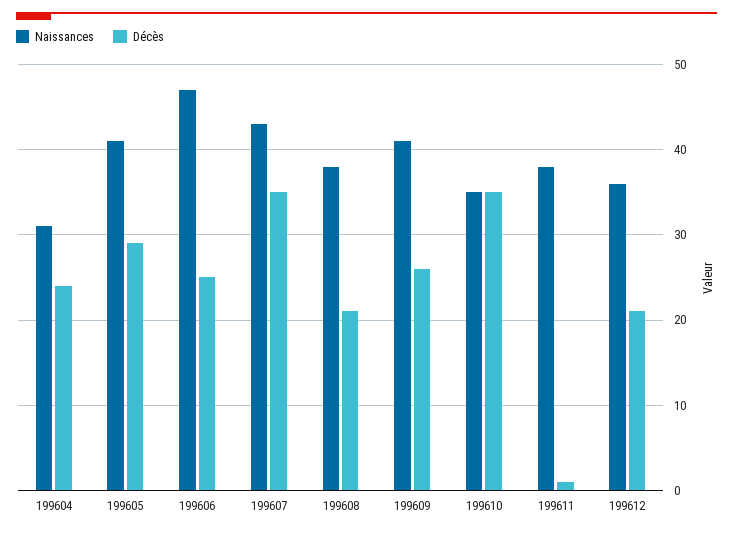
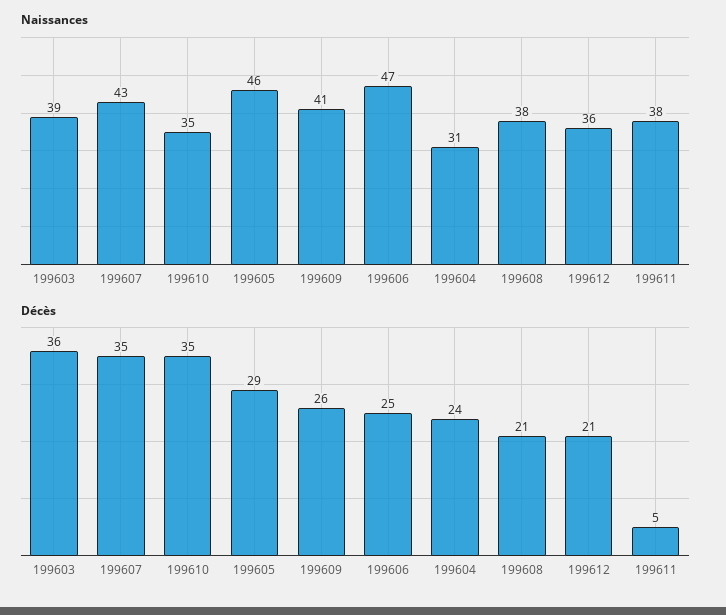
  {
    "Naissances": {
      "199604": 31,
-     "199605": 41,
+     "199605": 46,
      "199606": 47,
      "199607": 43,
      "199608": 38,
      "199609": 41,
      "199610": 35,
      "199611": 38,
-     "199612": 36
+     "199612": 36,
+     "199603": 39
    },
    "Décès": {
      "199604": 24,
      "199605": 29,
      "199606": 25,
      "199607": 35,
      "199608": 21,
      "199609": 26,
      "199610": 35,
-     "199611": 1,
+     "199611": 5,
-     "199612": 21
+     "199612": 21,
+     "199603": 36
    }
  }

